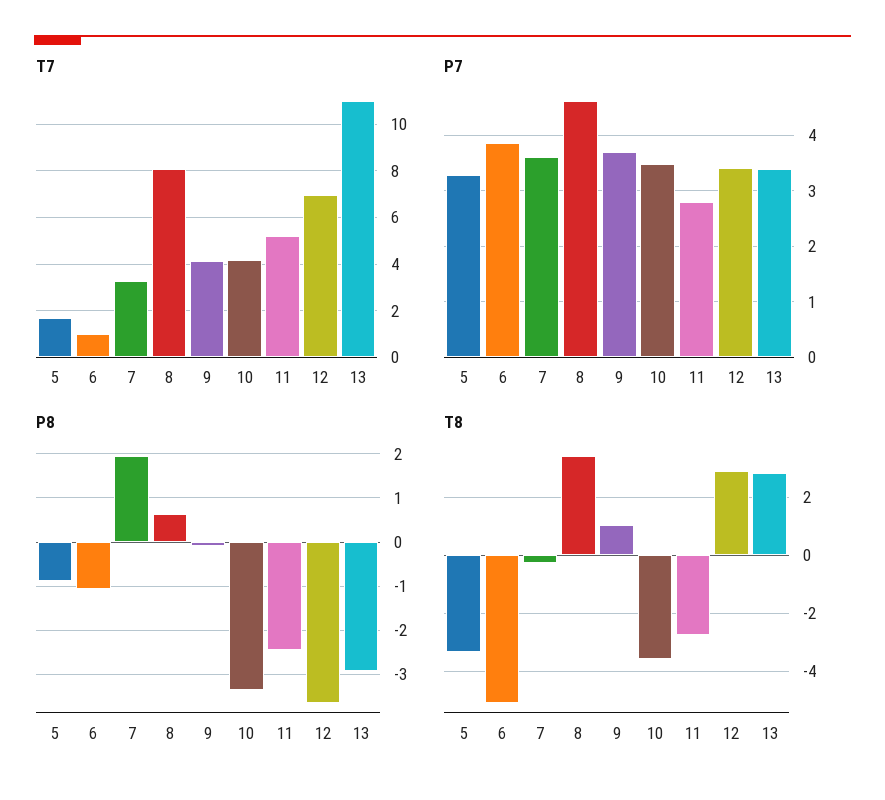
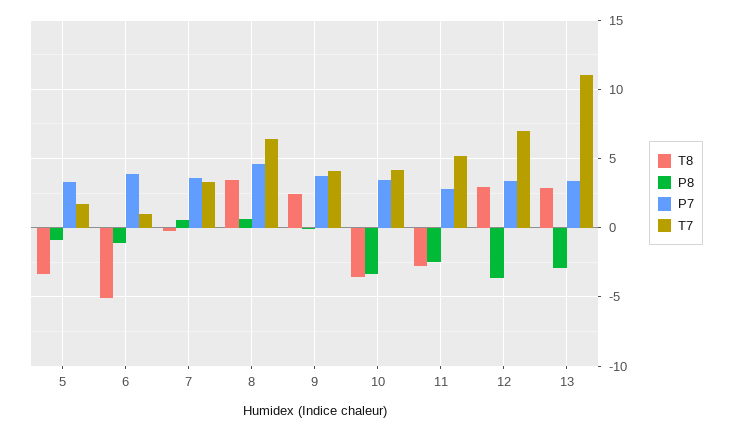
  {
    "T7": {
      "5": 1.5,
      "6": 1,
      "7": 3.5,
-     "8": 8,
+     "8": 6.5,
      "9": 4,
      "10": 4,
      "11": 5,
      "12": 7,
      "13": 11
    },
    "P7": {
      "5": 3.2,
      "6": 3.8,
      "7": 3.6,
      "8": 4.6,
      "9": 3.8,
      "10": 3.4,
      "11": 2.8,
      "12": 3.4,
      "13": 3.4
    },
    "P8": {
      "5": -0.8,
      "6": -1,
-     "7": 2,
+     "7": 0.5,
      "8": 0.6,
      "9": 0,
      "10": -3.4,
      "11": -2.4,
      "12": -3.6,
      "13": -3
    },
    "T8": {
      "5": -3.25,
      "6": -5,
      "7": -0.25,
      "8": 3.5,
-     "9": 1,
+     "9": 2.5,
      "10": -3.5,
      "11": -2.75,
      "12": 3,
      "13": 2.75
    }
  }

